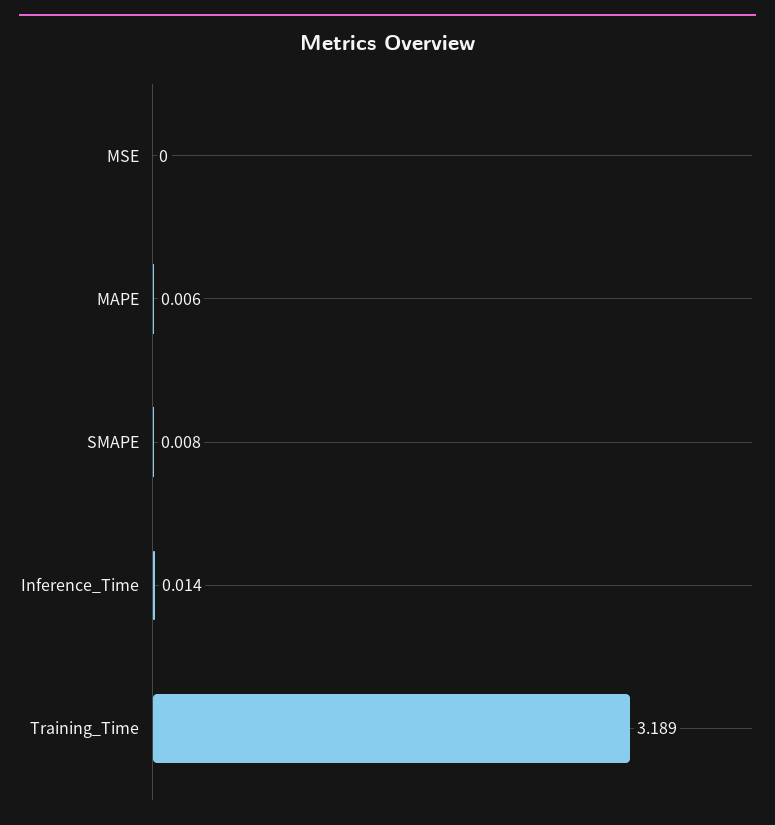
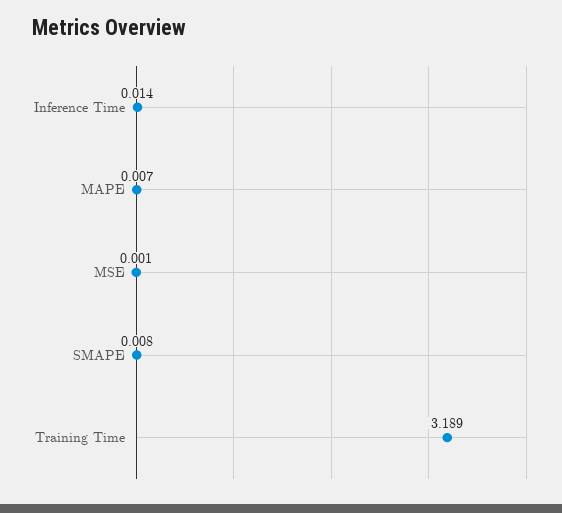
  {
-   "MSE": 0,
+   "MSE": 0.001,
-   "MAPE": 0.006,
+   "MAPE": 0.007,
    "SMAPE": 0.008,
    "Inference_Time": 0.014,
    "Training_Time": 3.189
  }

